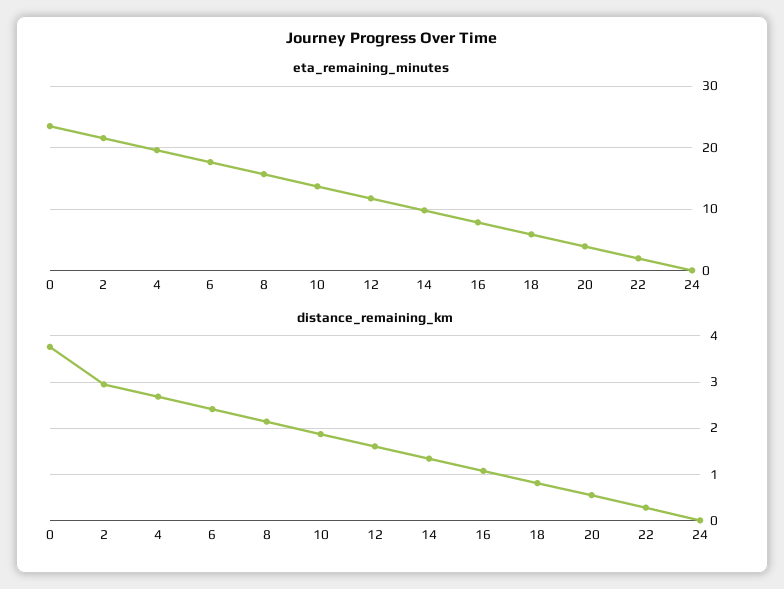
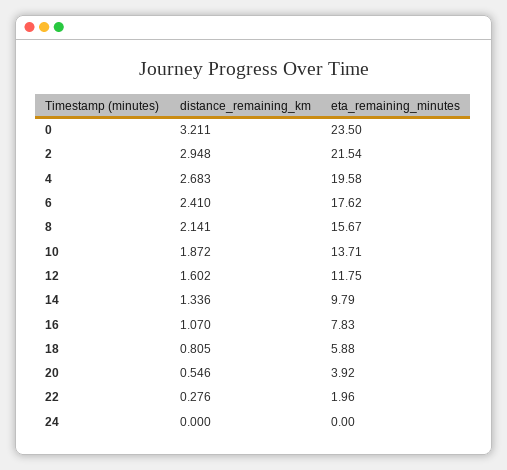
  {
    "eta_remaining_minutes": {
      "0": 23.5,
      "2": 21.54,
      "4": 19.58,
      "6": 17.62,
      "8": 15.67,
      "10": 13.71,
      "12": 11.75,
      "14": 9.79,
      "16": 7.83,
      "18": 5.88,
      "20": 3.92,
      "22": 1.96,
      "24": 0
    },
    "distance_remaining_km": {
-     "0": 3.8,
+     "0": 3.211,
      "2": 2.948,
      "4": 2.683,
      "6": 2.41,
      "8": 2.141,
      "10": 1.872,
      "12": 1.602,
      "14": 1.336,
      "16": 1.07,
      "18": 0.805,
      "20": 0.546,
      "22": 0.276,
      "24": 0
    }
  }

